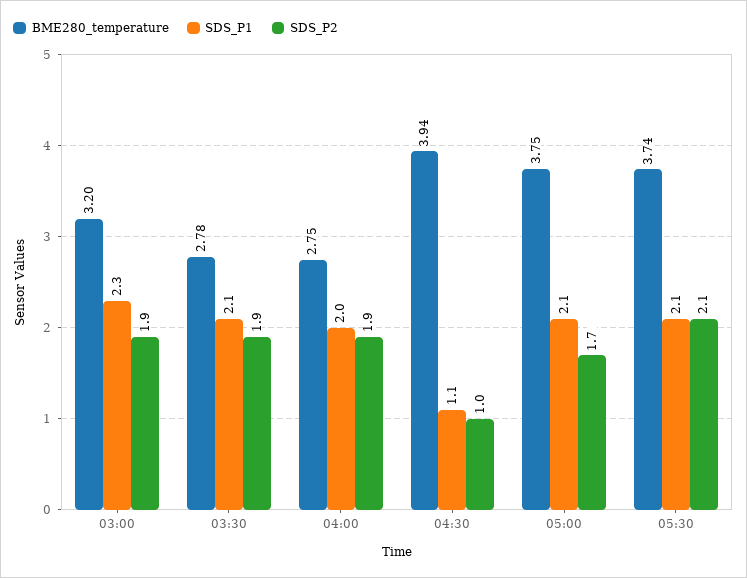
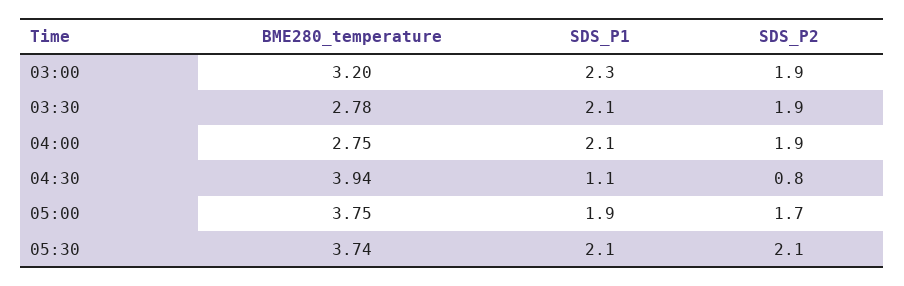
  {
    "BME280_temperature": {
      "03:00": 3.2,
      "03:30": 2.78,
      "04:00": 2.75,
      "04:30": 3.94,
      "05:00": 3.75,
      "05:30": 3.74
    },
    "SDS_P1": {
      "03:00": 2.3,
      "03:30": 2.1,
-     "04:00": 2,
+     "04:00": 2.1,
      "04:30": 1.1,
-     "05:00": 2.1,
+     "05:00": 1.9,
      "05:30": 2.1
    },
    "SDS_P2": {
      "03:00": 1.9,
      "03:30": 1.9,
      "04:00": 1.9,
-     "04:30": 1,
+     "04:30": 0.8,
      "05:00": 1.7,
      "05:30": 2.1
    }
  }

